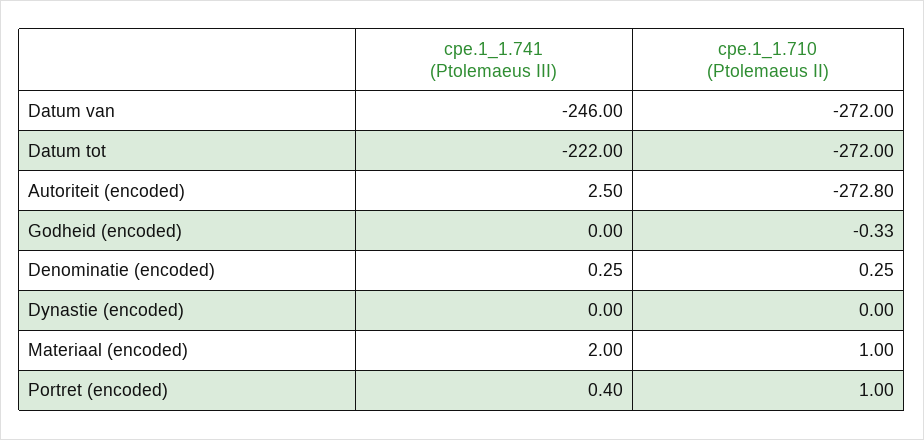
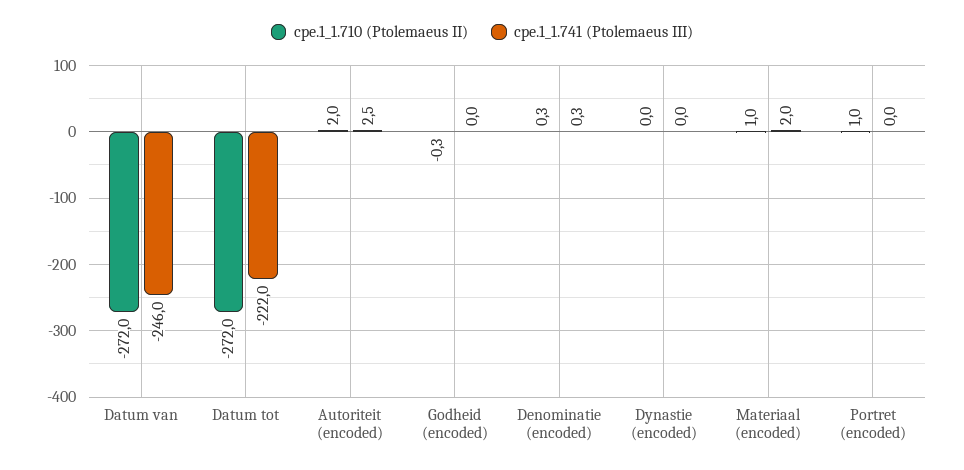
  {
    "cpe.1_1.741 (Ptolemaeus III)": {
      "Datum van": -246,
      "Datum tot": -222,
      "Autoriteit (encoded)": 2.5,
      "Godheid (encoded)": 0,
      "Denominatie (encoded)": 0.25,
      "Dynastie (encoded)": 0,
      "Materiaal (encoded)": 2,
-     "Portret (encoded)": 0.4
+     "Portret (encoded)": 0
    },
    "cpe.1_1.710 (Ptolemaeus II)": {
      "Datum van": -272,
      "Datum tot": -272,
-     "Autoriteit (encoded)": -272.8,
+     "Autoriteit (encoded)": 2,
      "Godheid (encoded)": -0.33,
      "Denominatie (encoded)": 0.25,
      "Dynastie (encoded)": 0,
      "Materiaal (encoded)": 1,
      "Portret (encoded)": 1
    }
  }

